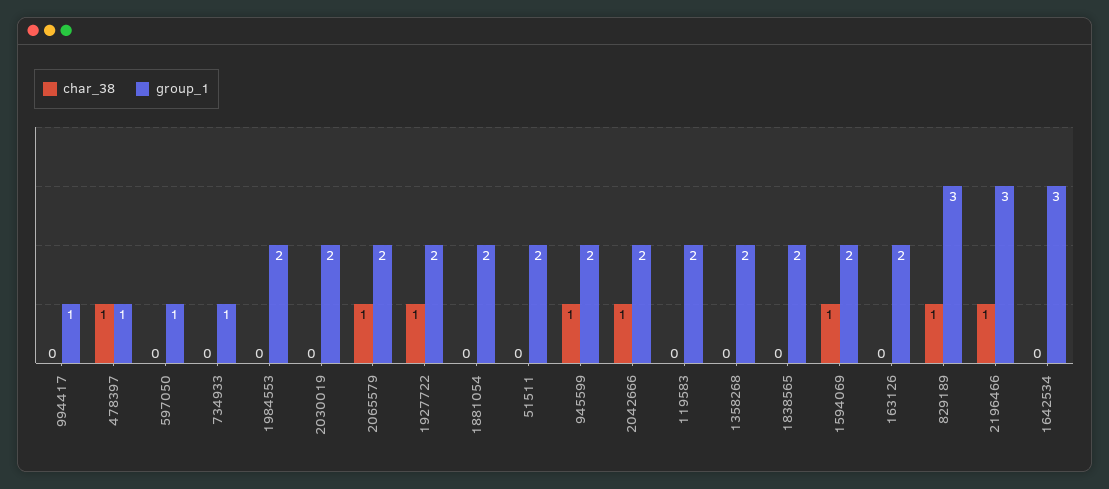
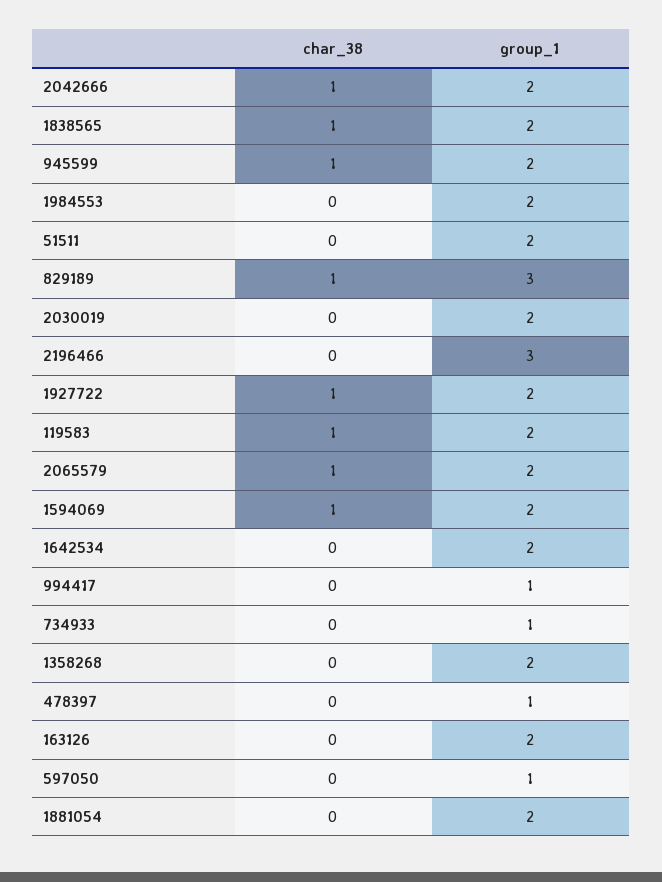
  {
    "char_38": {
      "994417": 0,
-     "478397": 1,
+     "478397": 0,
      "597050": 0,
      "734933": 0,
      "1984553": 0,
      "2030019": 0,
      "2065579": 1,
      "1927722": 1,
      "1881054": 0,
      "51511": 0,
      "945599": 1,
      "2042666": 1,
-     "119583": 0,
+     "119583": 1,
      "1358268": 0,
-     "1838565": 0,
+     "1838565": 1,
      "1594069": 1,
      "163126": 0,
      "829189": 1,
-     "2196466": 1,
+     "2196466": 0,
      "1642534": 0
    },
    "group_1": {
      "994417": 1,
      "478397": 1,
      "597050": 1,
      "734933": 1,
      "1984553": 2,
      "2030019": 2,
      "2065579": 2,
      "1927722": 2,
      "1881054": 2,
      "51511": 2,
      "945599": 2,
      "2042666": 2,
      "119583": 2,
      "1358268": 2,
      "1838565": 2,
      "1594069": 2,
      "163126": 2,
      "829189": 3,
      "2196466": 3,
-     "1642534": 3
+     "1642534": 2
    }
  }

